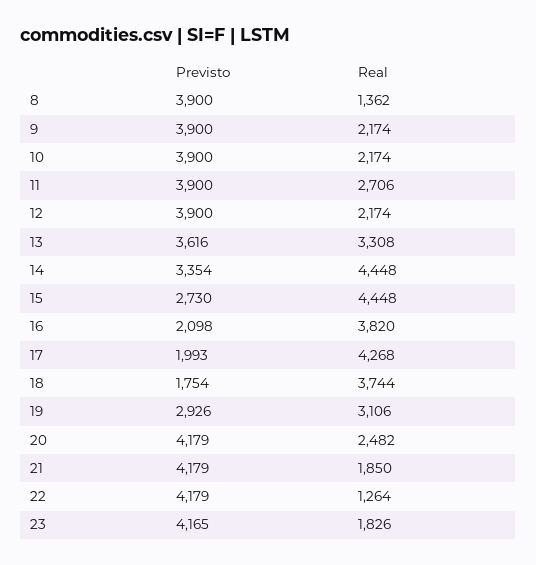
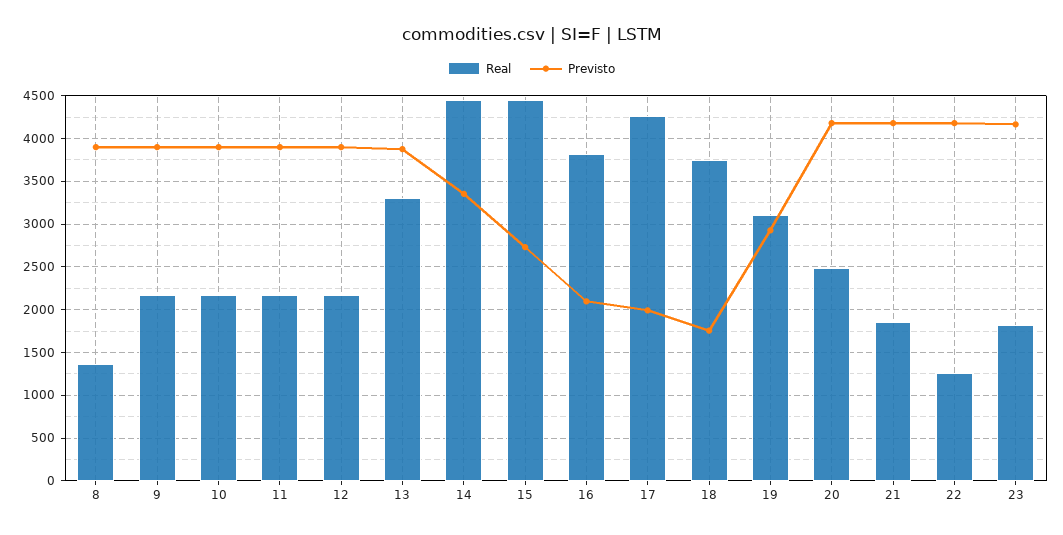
  {
    "Previsto": {
      "8": 3900,
      "9": 3900,
      "10": 3900,
      "11": 3900,
      "12": 3900,
-     "13": 3616,
+     "13": 3900,
      "14": 3354,
      "15": 2730,
      "16": 2098,
      "17": 1993,
      "18": 1754,
      "19": 2926,
      "20": 4179,
      "21": 4179,
      "22": 4179,
      "23": 4165
    },
    "Real": {
      "8": 1362,
      "9": 2174,
      "10": 2174,
-     "11": 2706,
+     "11": 2200,
      "12": 2174,
      "13": 3308,
      "14": 4448,
      "15": 4448,
      "16": 3820,
      "17": 4268,
      "18": 3744,
      "19": 3106,
      "20": 2482,
      "21": 1850,
      "22": 1264,
      "23": 1826
    }
  }

